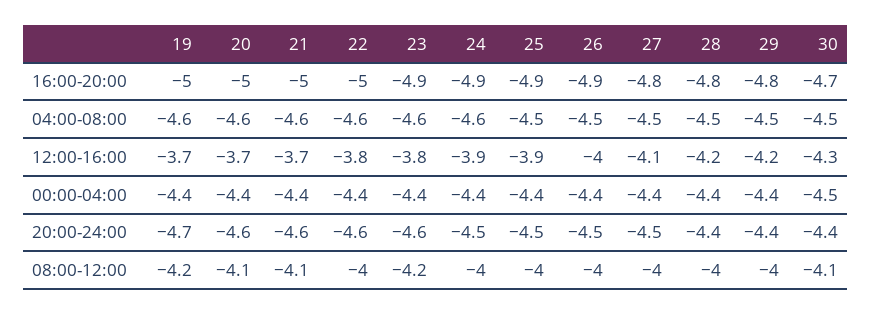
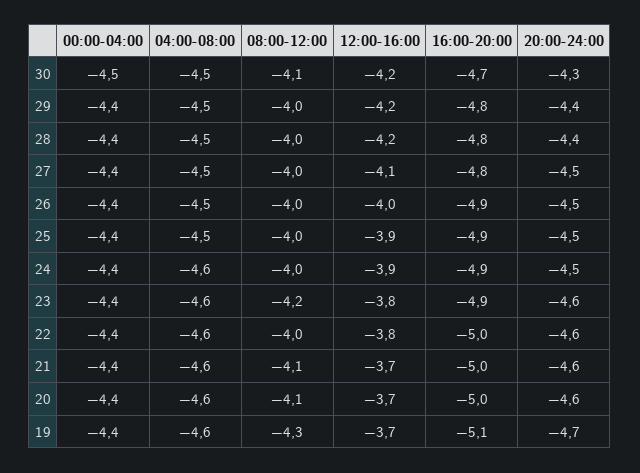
  {
    "19": {
-     "16:00-20:00": -5,
+     "16:00-20:00": -5.1,
      "04:00-08:00": -4.6,
      "12:00-16:00": -3.7,
      "00:00-04:00": -4.4,
      "20:00-24:00": -4.7,
-     "08:00-12:00": -4.2
+     "08:00-12:00": -4.3
    },
    "20": {
      "16:00-20:00": -5,
      "04:00-08:00": -4.6,
      "12:00-16:00": -3.7,
      "00:00-04:00": -4.4,
      "20:00-24:00": -4.6,
      "08:00-12:00": -4.1
    },
    "21": {
      "16:00-20:00": -5,
      "04:00-08:00": -4.6,
      "12:00-16:00": -3.7,
      "00:00-04:00": -4.4,
      "20:00-24:00": -4.6,
      "08:00-12:00": -4.1
    },
    "22": {
      "16:00-20:00": -5,
      "04:00-08:00": -4.6,
      "12:00-16:00": -3.8,
      "00:00-04:00": -4.4,
      "20:00-24:00": -4.6,
      "08:00-12:00": -4
    },
    "23": {
      "16:00-20:00": -4.9,
      "04:00-08:00": -4.6,
      "12:00-16:00": -3.8,
      "00:00-04:00": -4.4,
      "20:00-24:00": -4.6,
      "08:00-12:00": -4.2
    },
    "24": {
      "16:00-20:00": -4.9,
      "04:00-08:00": -4.6,
      "12:00-16:00": -3.9,
      "00:00-04:00": -4.4,
      "20:00-24:00": -4.5,
      "08:00-12:00": -4
    },
    "25": {
      "16:00-20:00": -4.9,
      "04:00-08:00": -4.5,
      "12:00-16:00": -3.9,
      "00:00-04:00": -4.4,
      "20:00-24:00": -4.5,
      "08:00-12:00": -4
    },
    "26": {
      "16:00-20:00": -4.9,
      "04:00-08:00": -4.5,
      "12:00-16:00": -4,
      "00:00-04:00": -4.4,
      "20:00-24:00": -4.5,
      "08:00-12:00": -4
    },
    "27": {
      "16:00-20:00": -4.8,
      "04:00-08:00": -4.5,
      "12:00-16:00": -4.1,
      "00:00-04:00": -4.4,
      "20:00-24:00": -4.5,
      "08:00-12:00": -4
    },
    "28": {
      "16:00-20:00": -4.8,
      "04:00-08:00": -4.5,
      "12:00-16:00": -4.2,
      "00:00-04:00": -4.4,
      "20:00-24:00": -4.4,
      "08:00-12:00": -4
    },
    "29": {
      "16:00-20:00": -4.8,
      "04:00-08:00": -4.5,
      "12:00-16:00": -4.2,
      "00:00-04:00": -4.4,
      "20:00-24:00": -4.4,
      "08:00-12:00": -4
    },
    "30": {
      "16:00-20:00": -4.7,
      "04:00-08:00": -4.5,
-     "12:00-16:00": -4.3,
+     "12:00-16:00": -4.2,
      "00:00-04:00": -4.5,
-     "20:00-24:00": -4.4,
+     "20:00-24:00": -4.3,
      "08:00-12:00": -4.1
    }
  }

